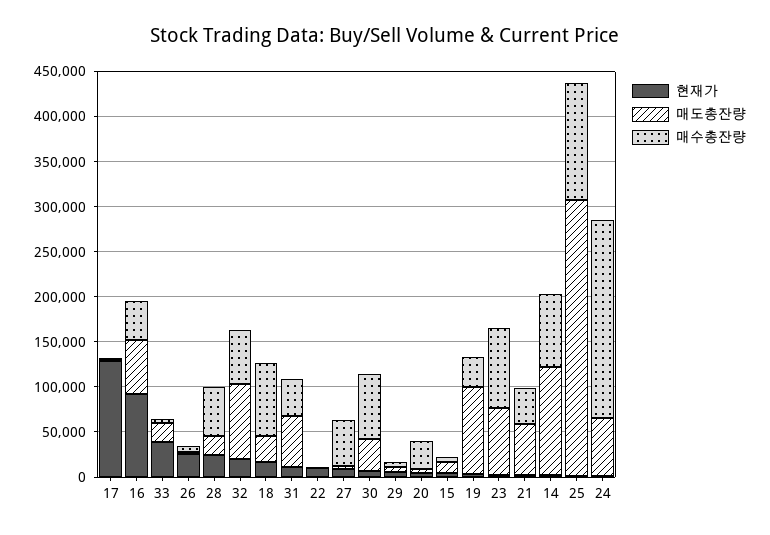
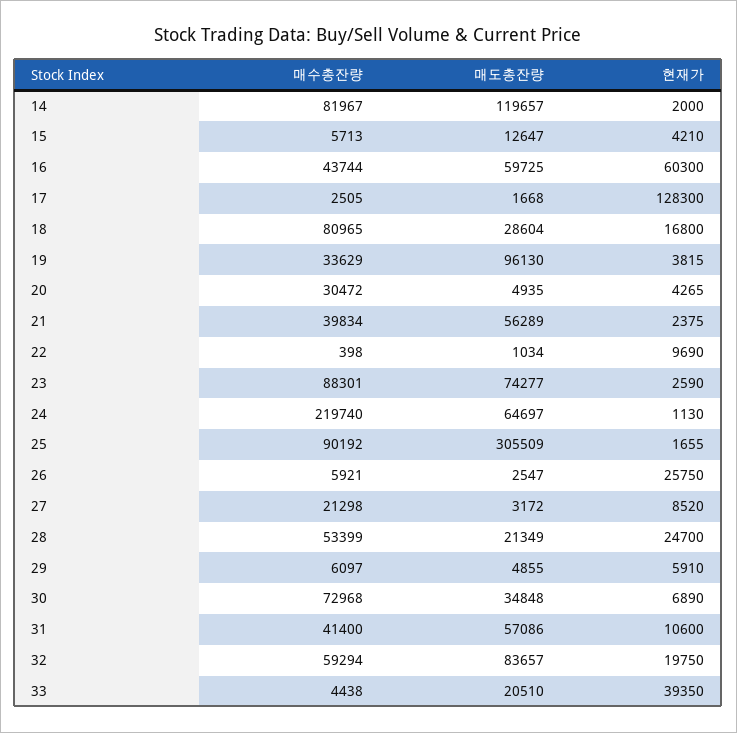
  {
    "현재가": {
      "17": 128300,
-     "16": 90000,
+     "16": 60300,
      "33": 39350,
      "26": 25750,
      "28": 24700,
      "32": 19750,
      "18": 16800,
      "31": 10600,
      "22": 9690,
      "27": 8520,
      "30": 6890,
      "29": 5910,
      "20": 4265,
      "15": 4210,
      "19": 3815,
      "23": 2590,
      "21": 2375,
      "14": 2000,
      "25": 1655,
      "24": 1130
    },
    "매도총잔량": {
      "17": 1668,
      "16": 59725,
      "33": 20510,
      "26": 2547,
      "28": 21349,
      "32": 83657,
      "18": 28604,
      "31": 57086,
      "22": 1034,
      "27": 3172,
      "30": 34848,
      "29": 4855,
      "20": 4935,
      "15": 12647,
      "19": 96130,
      "23": 74277,
      "21": 56289,
      "14": 119657,
      "25": 305509,
      "24": 64697
    },
    "매수총잔량": {
      "17": 2505,
      "16": 43744,
      "33": 4438,
      "26": 5921,
      "28": 53399,
      "32": 59294,
      "18": 80965,
      "31": 41400,
      "22": 398,
-     "27": 50000,
+     "27": 21298,
      "30": 72968,
      "29": 6097,
      "20": 30472,
      "15": 5713,
      "19": 33629,
      "23": 88301,
      "21": 39834,
      "14": 81967,
-     "25": 130000,
+     "25": 90192,
      "24": 219740
    }
  }

